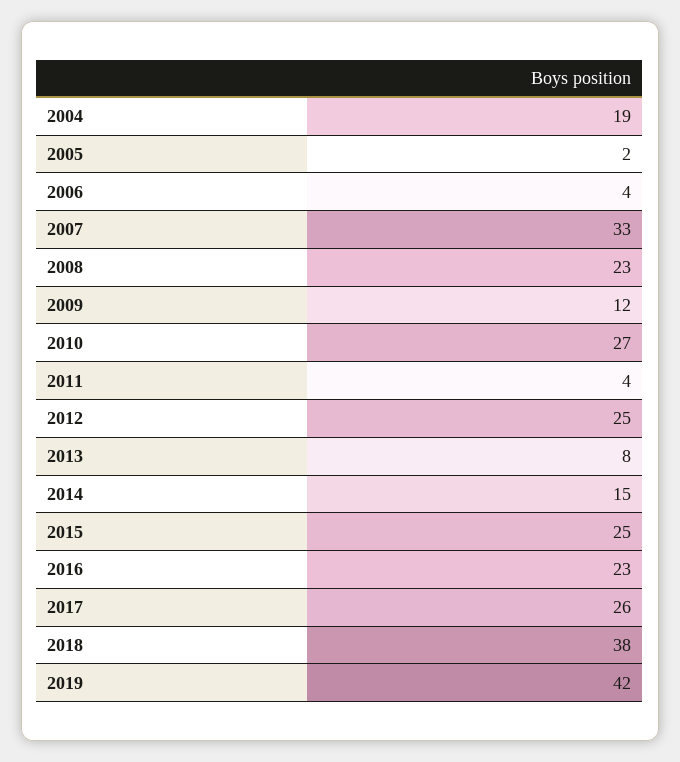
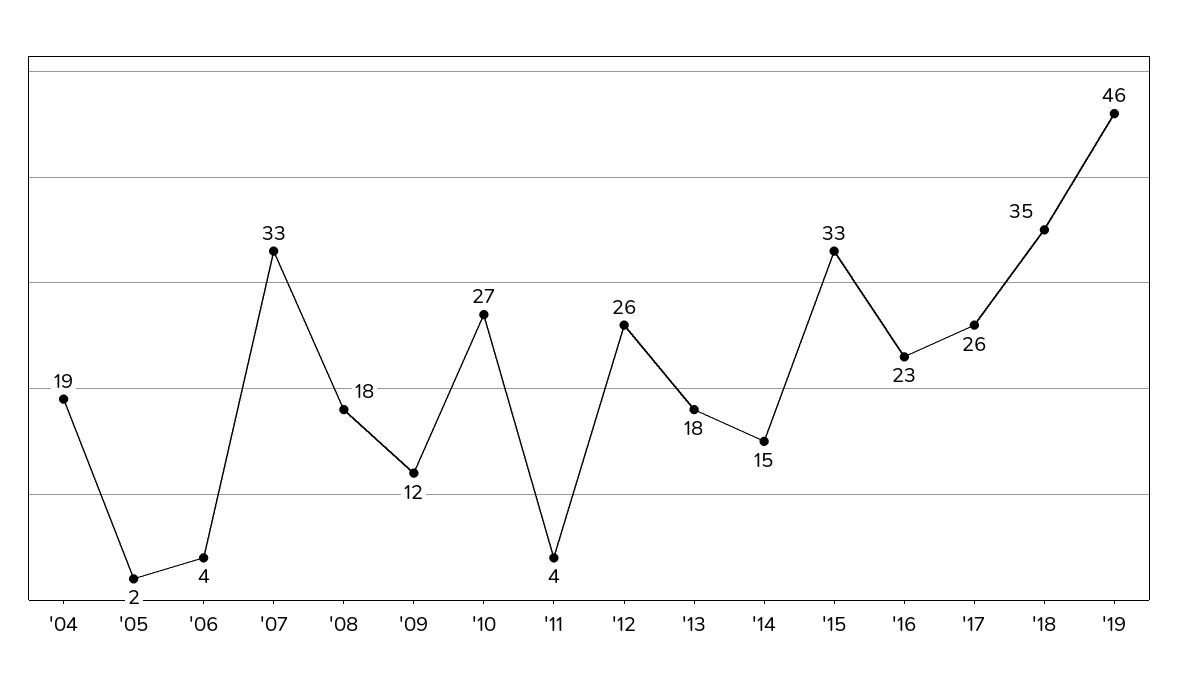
  {
    "2004": 19,
    "2005": 2,
    "2006": 4,
    "2007": 33,
-   "2008": 23,
+   "2008": 18,
    "2009": 12,
    "2010": 27,
    "2011": 4,
-   "2012": 25,
+   "2012": 26,
-   "2013": 8,
+   "2013": 18,
    "2014": 15,
-   "2015": 25,
+   "2015": 33,
    "2016": 23,
    "2017": 26,
-   "2018": 38,
+   "2018": 35,
-   "2019": 42
+   "2019": 46
  }

